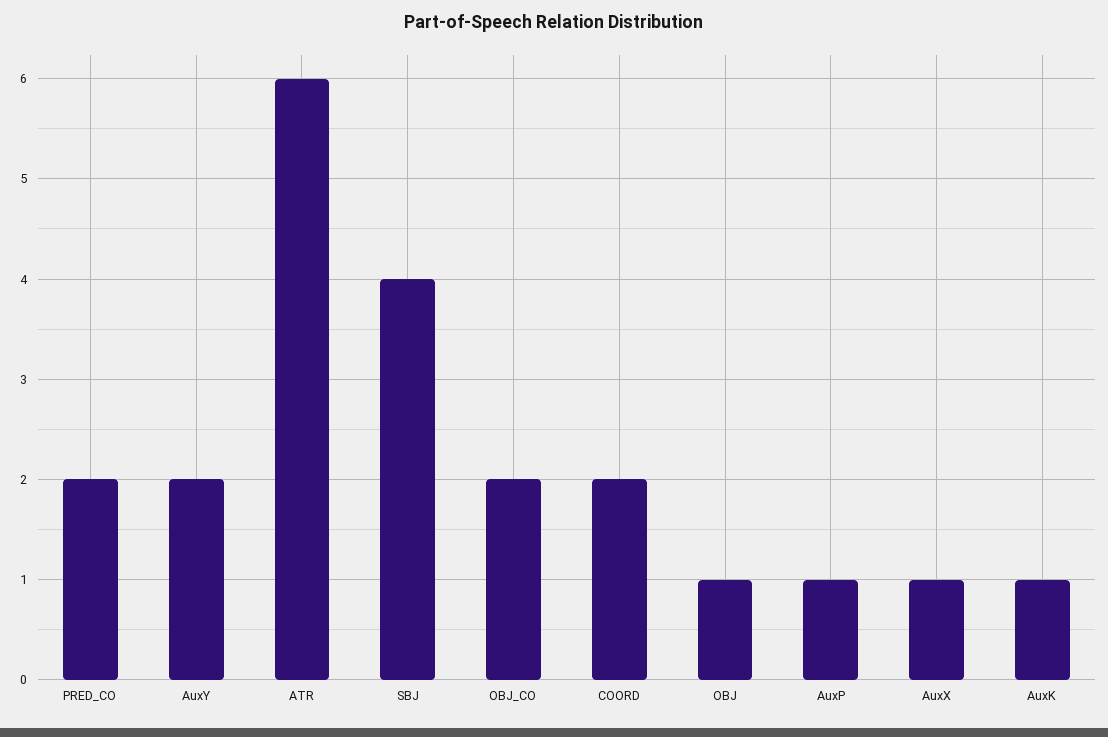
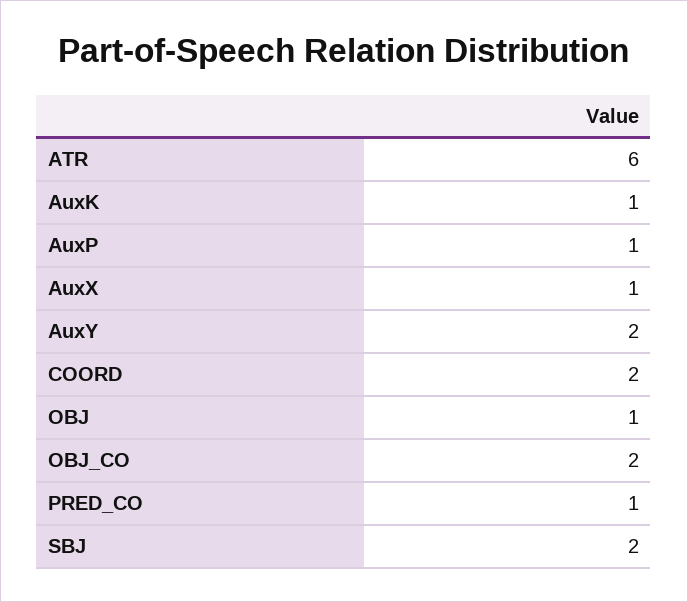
  {
-   "PRED_CO": 2,
+   "PRED_CO": 1,
    "AuxY": 2,
    "ATR": 6,
-   "SBJ": 4,
+   "SBJ": 2,
    "OBJ_CO": 2,
    "COORD": 2,
    "OBJ": 1,
    "AuxP": 1,
    "AuxX": 1,
    "AuxK": 1
  }

